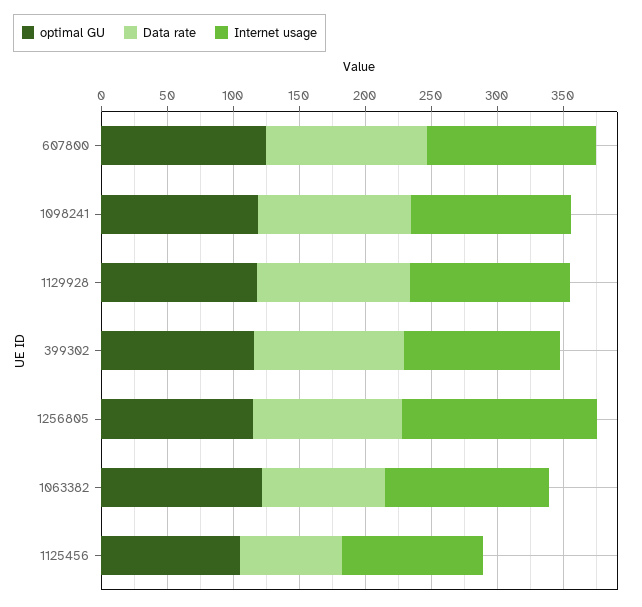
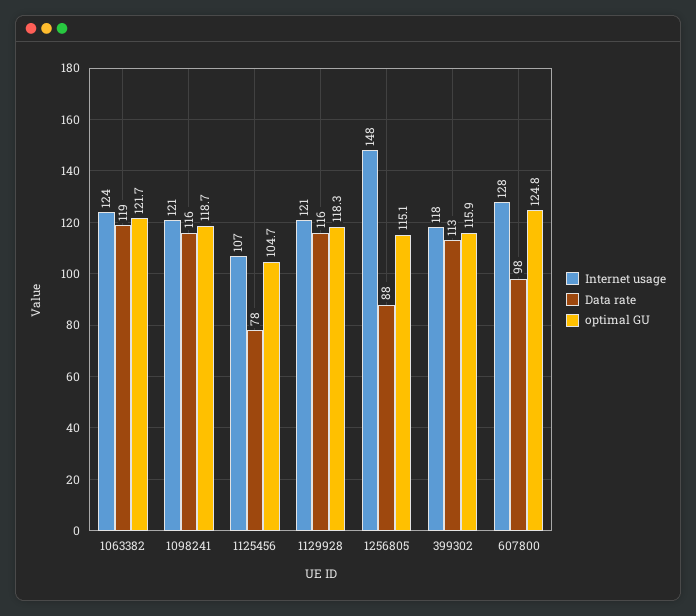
  {
    "optimal GU": {
      "607800": 124.8,
      "1098241": 118.7,
      "1129928": 118.3,
      "399302": 115.9,
      "1256805": 115.1,
      "1063382": 121.7,
      "1125456": 104.7
    },
    "Data rate": {
-     "607800": 120,
+     "607800": 98,
      "1098241": 116,
      "1129928": 116,
      "399302": 113,
-     "1256805": 110,
+     "1256805": 88,
-     "1063382": 90,
+     "1063382": 119,
      "1125456": 78
    },
    "Internet usage": {
      "607800": 128,
      "1098241": 121,
      "1129928": 121,
      "399302": 118,
      "1256805": 148,
      "1063382": 124,
      "1125456": 107
    }
  }

